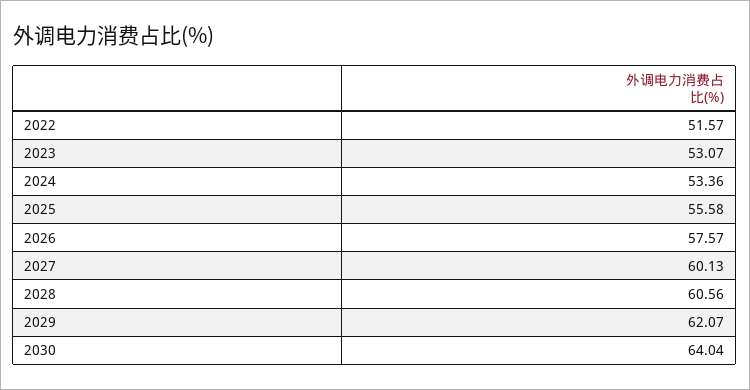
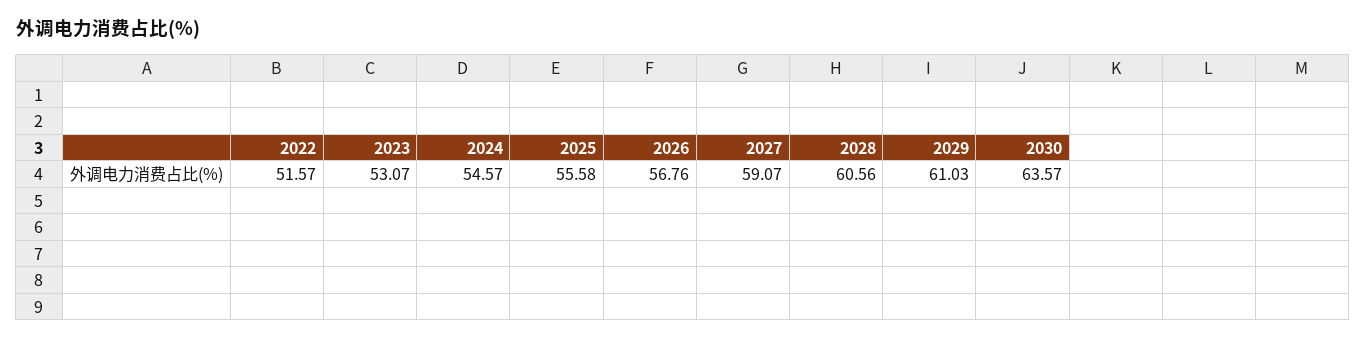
  {
    "2022": 51.57,
    "2023": 53.07,
-   "2024": 53.36,
+   "2024": 54.57,
    "2025": 55.58,
-   "2026": 57.57,
+   "2026": 56.76,
-   "2027": 60.13,
+   "2027": 59.07,
    "2028": 60.56,
-   "2029": 62.07,
+   "2029": 61.03,
-   "2030": 64.04
+   "2030": 63.57
  }

